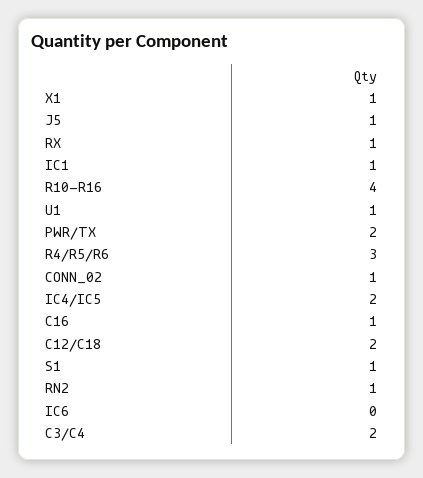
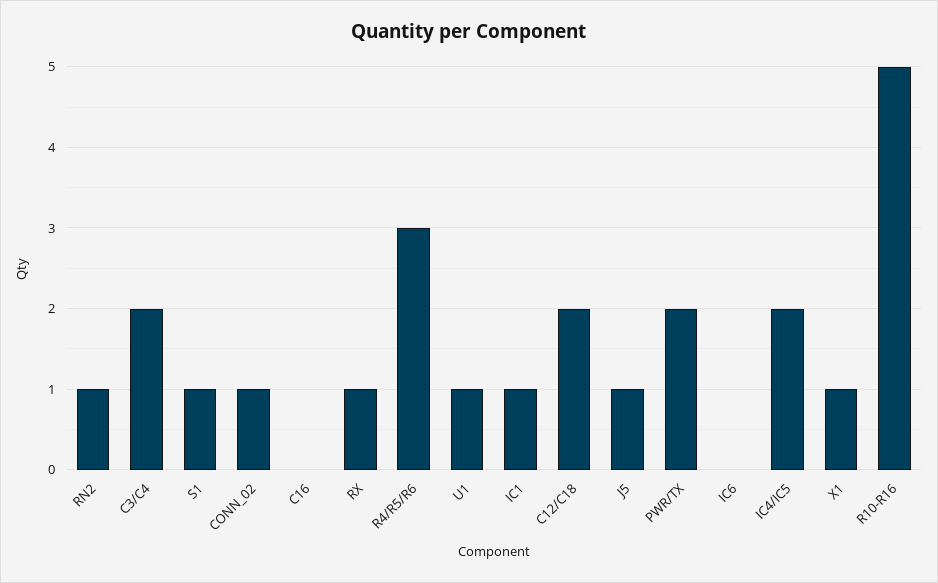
  {
    "X1": 1,
    "J5": 1,
    "RX": 1,
    "IC1": 1,
-   "R10-R16": 4,
+   "R10-R16": 5,
    "U1": 1,
    "PWR/TX": 2,
    "R4/R5/R6": 3,
    "CONN_02": 1,
    "IC4/IC5": 2,
-   "C16": 1,
+   "C16": 0,
    "C12/C18": 2,
    "S1": 1,
    "RN2": 1,
    "IC6": 0,
    "C3/C4": 2
  }

